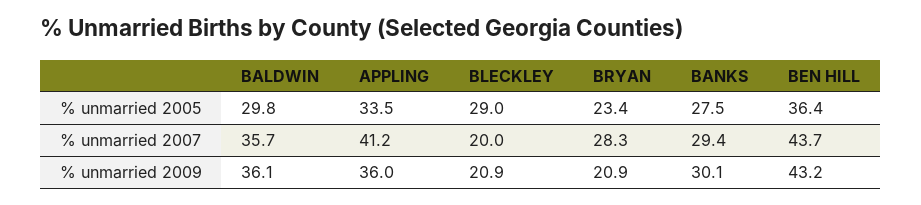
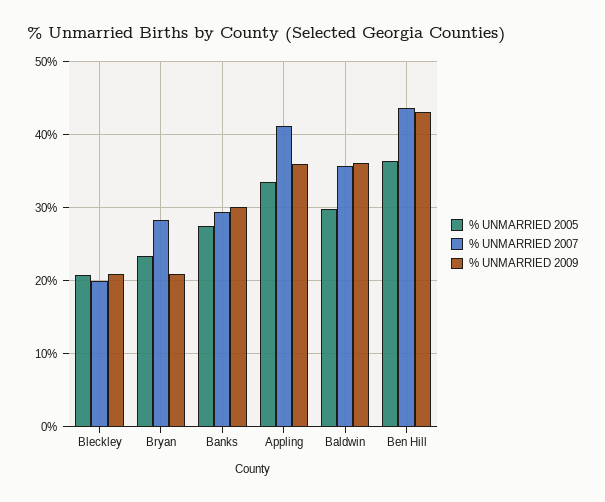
  {
    "% unmarried 2005": {
      "BALDWIN": 29.8,
      "APPLING": 33.5,
-     "BLECKLEY": 29,
+     "BLECKLEY": 21,
      "BRYAN": 23.4,
      "BANKS": 27.5,
      "BEN HILL": 36.4
    },
    "% unmarried 2007": {
      "BALDWIN": 35.7,
      "APPLING": 41.2,
      "BLECKLEY": 20,
      "BRYAN": 28.3,
      "BANKS": 29.4,
      "BEN HILL": 43.7
    },
    "% unmarried 2009": {
      "BALDWIN": 36.1,
      "APPLING": 36,
      "BLECKLEY": 20.9,
      "BRYAN": 20.9,
      "BANKS": 30.1,
      "BEN HILL": 43.2
    }
  }

